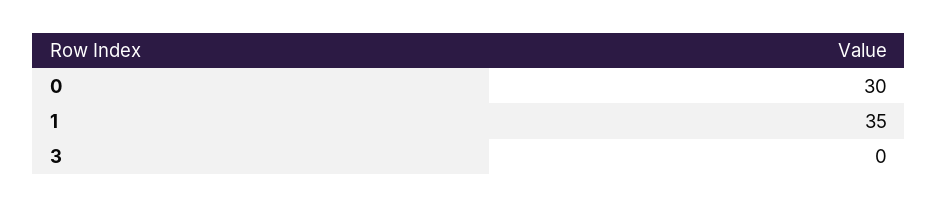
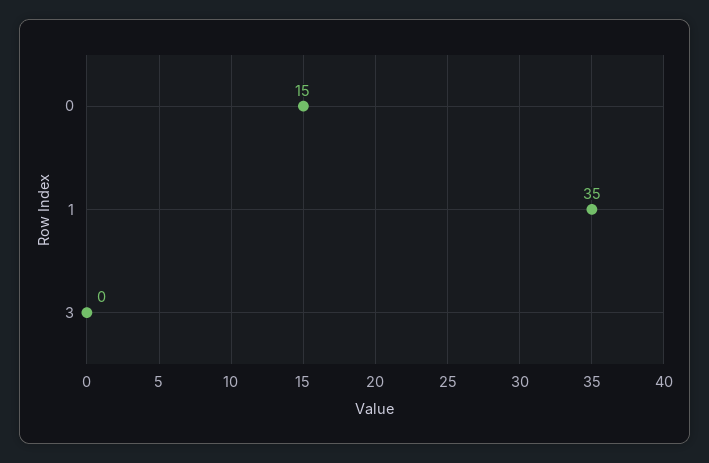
  {
-   "0": 30,
+   "0": 15,
    "1": 35,
    "3": 0
  }

